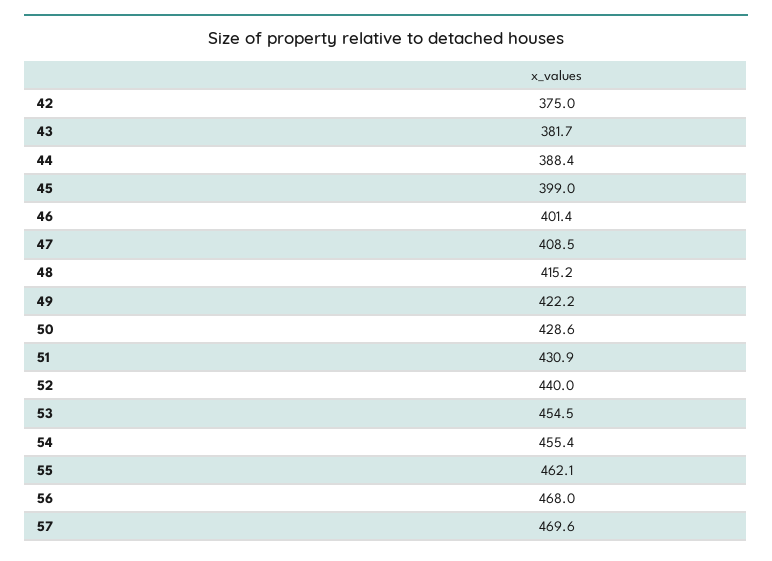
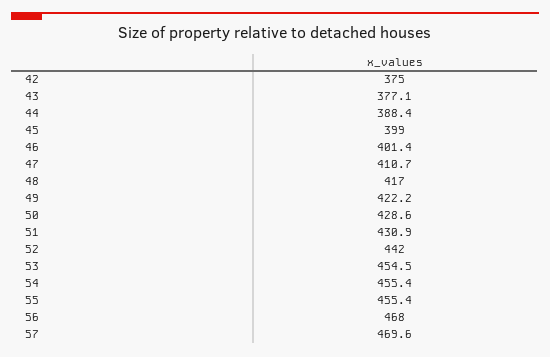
  {
    "42": 375,
-   "43": 381.7,
+   "43": 377.1,
    "44": 388.4,
    "45": 399,
    "46": 401.4,
-   "47": 408.5,
+   "47": 410.7,
-   "48": 415.2,
+   "48": 417,
    "49": 422.2,
    "50": 428.6,
    "51": 430.9,
-   "52": 440,
+   "52": 442,
    "53": 454.5,
    "54": 455.4,
-   "55": 462.1,
+   "55": 455.4,
    "56": 468,
    "57": 469.6
  }

